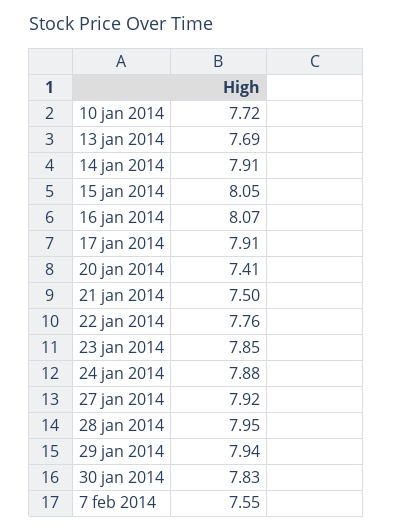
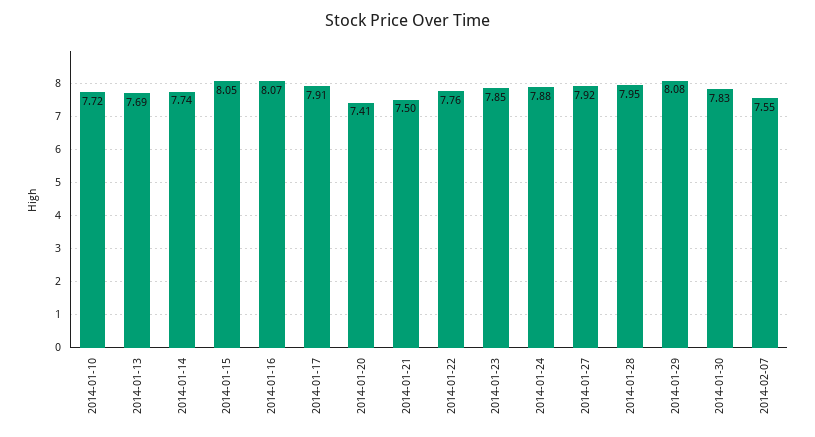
  {
    "10 jan 2014": 7.72,
    "13 jan 2014": 7.69,
-   "14 jan 2014": 7.91,
+   "14 jan 2014": 7.74,
    "15 jan 2014": 8.05,
    "16 jan 2014": 8.07,
    "17 jan 2014": 7.91,
    "20 jan 2014": 7.41,
    "21 jan 2014": 7.5,
    "22 jan 2014": 7.76,
    "23 jan 2014": 7.85,
    "24 jan 2014": 7.88,
    "27 jan 2014": 7.92,
    "28 jan 2014": 7.95,
-   "29 jan 2014": 7.94,
+   "29 jan 2014": 8.08,
    "30 jan 2014": 7.83,
    "7 feb 2014": 7.55
  }

